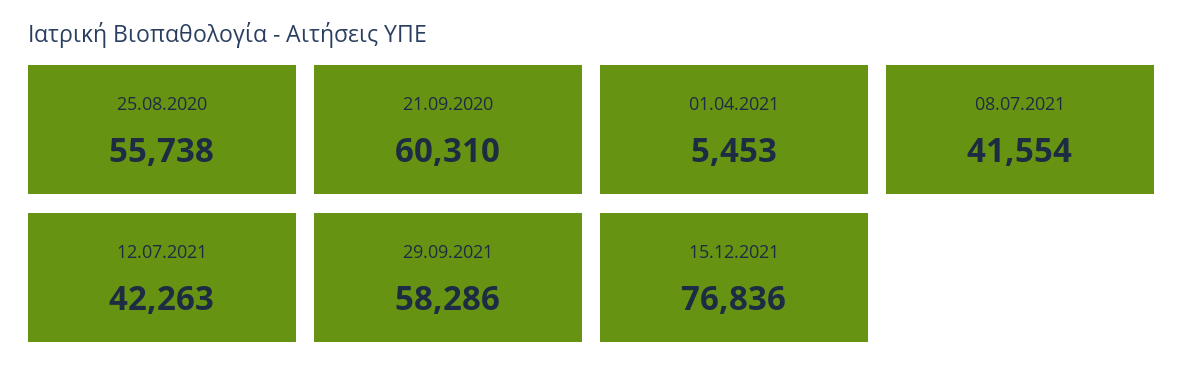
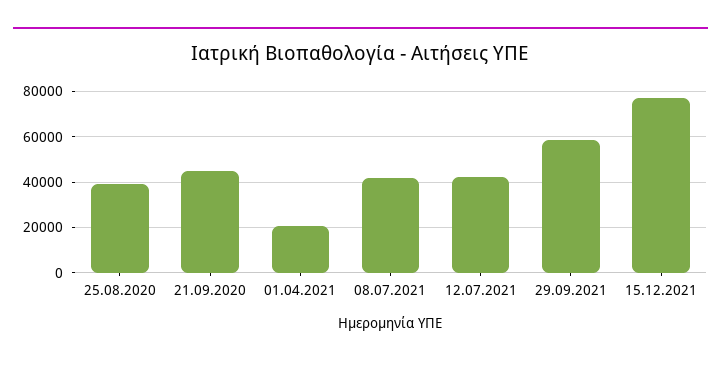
  {
-   "25.08.2020": 55738,
+   "25.08.2020": 40000,
-   "21.09.2020": 60310,
+   "21.09.2020": 45000,
-   "01.04.2021": 5453,
+   "01.04.2021": 20000,
    "08.07.2021": 41554,
    "12.07.2021": 42263,
    "29.09.2021": 58286,
    "15.12.2021": 76836
  }

